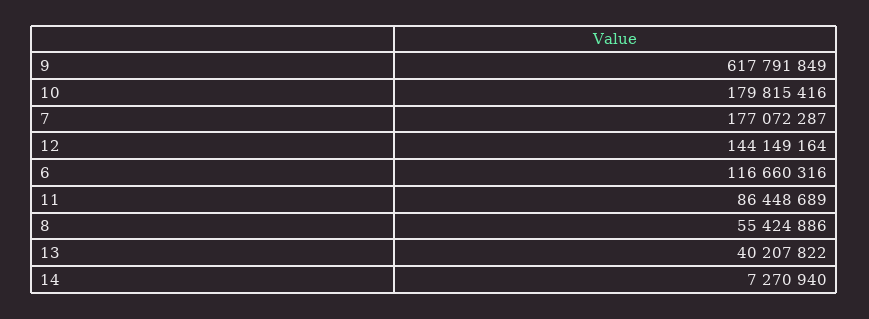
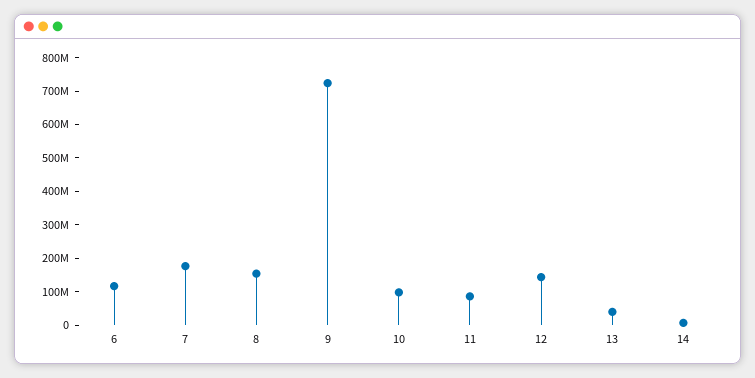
  {
-   "9": 617791849,
+   "9": 725000000,
-   "10": 179815416,
+   "10": 100000000,
    "7": 177072287,
    "12": 144149164,
    "6": 116660316,
    "11": 86448689,
-   "8": 55424886,
+   "8": 150000000,
    "13": 40207822,
    "14": 7270940
  }

